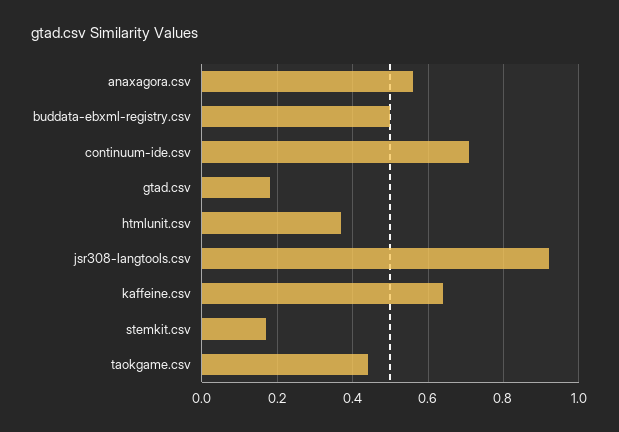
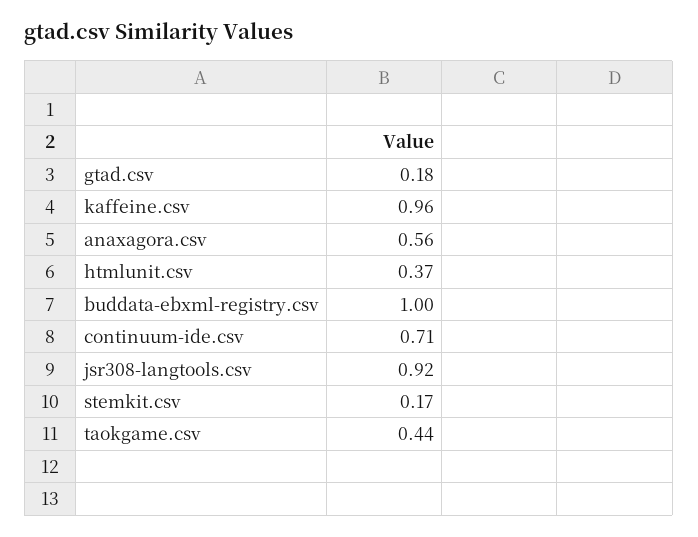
  {
    "anaxagora.csv": 0.56,
-   "buddata-ebxml-registry.csv": 0.5,
+   "buddata-ebxml-registry.csv": 1,
    "continuum-ide.csv": 0.71,
    "gtad.csv": 0.18,
    "htmlunit.csv": 0.37,
    "jsr308-langtools.csv": 0.92,
-   "kaffeine.csv": 0.65,
+   "kaffeine.csv": 0.96,
    "stemkit.csv": 0.17,
    "taokgame.csv": 0.44
  }

